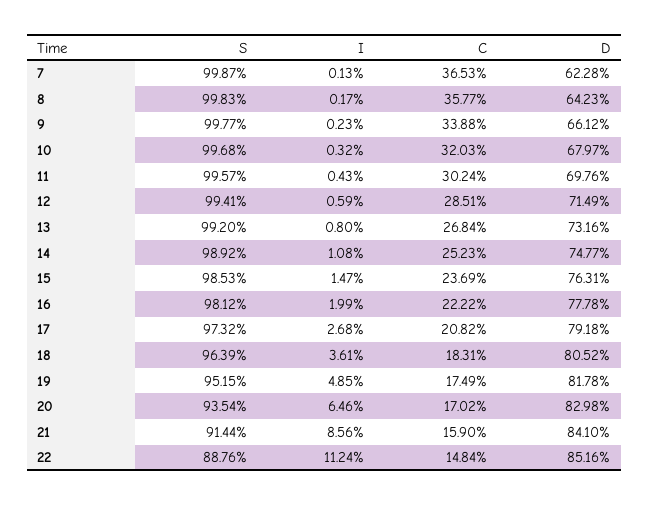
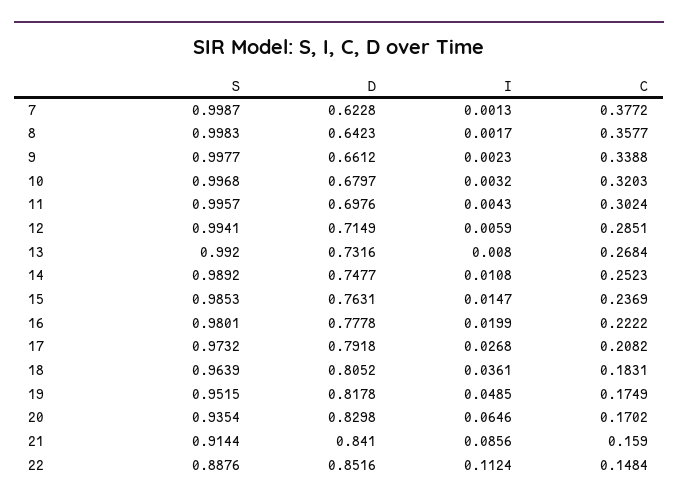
  {
    "S": {
      "7": 0.9987,
      "8": 0.9983,
      "9": 0.9977,
      "10": 0.9968,
      "11": 0.9957,
      "12": 0.9941,
      "13": 0.992,
      "14": 0.9892,
      "15": 0.9853,
-     "16": 0.9812,
+     "16": 0.9801,
      "17": 0.9732,
      "18": 0.9639,
      "19": 0.9515,
      "20": 0.9354,
      "21": 0.9144,
      "22": 0.8876
    },
    "I": {
      "7": 0.0013,
      "8": 0.0017,
      "9": 0.0023,
      "10": 0.0032,
      "11": 0.0043,
      "12": 0.0059,
      "13": 0.008,
      "14": 0.0108,
      "15": 0.0147,
      "16": 0.0199,
      "17": 0.0268,
      "18": 0.0361,
      "19": 0.0485,
      "20": 0.0646,
      "21": 0.0856,
      "22": 0.1124
    },
    "C": {
-     "7": 0.3653,
+     "7": 0.3772,
      "8": 0.3577,
      "9": 0.3388,
      "10": 0.3203,
      "11": 0.3024,
      "12": 0.2851,
      "13": 0.2684,
      "14": 0.2523,
      "15": 0.2369,
      "16": 0.2222,
      "17": 0.2082,
      "18": 0.1831,
      "19": 0.1749,
      "20": 0.1702,
      "21": 0.159,
      "22": 0.1484
    },
    "D": {
      "7": 0.6228,
      "8": 0.6423,
      "9": 0.6612,
      "10": 0.6797,
      "11": 0.6976,
      "12": 0.7149,
      "13": 0.7316,
      "14": 0.7477,
      "15": 0.7631,
      "16": 0.7778,
      "17": 0.7918,
      "18": 0.8052,
      "19": 0.8178,
      "20": 0.8298,
      "21": 0.841,
      "22": 0.8516
    }
  }

